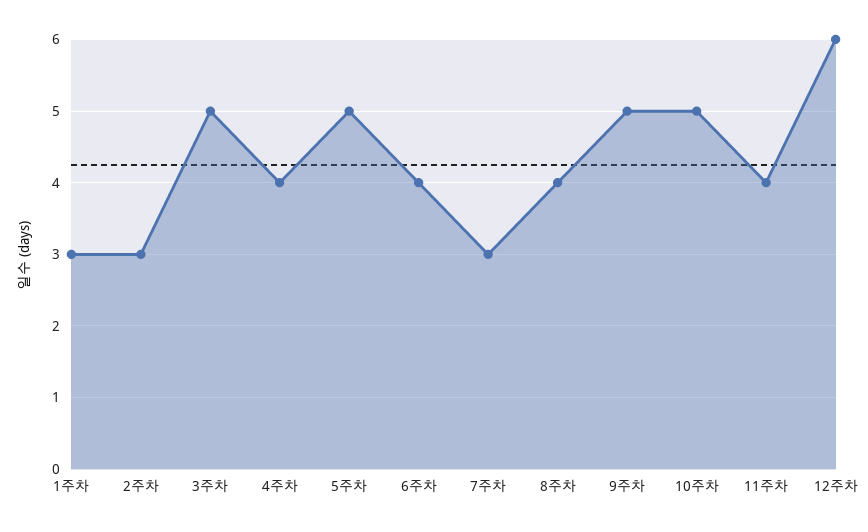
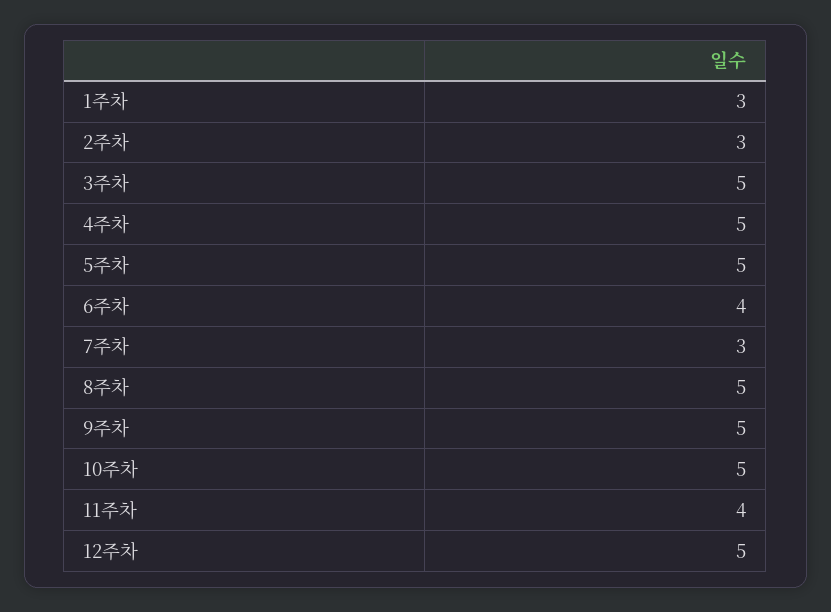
  {
    "1주차": 3,
    "2주차": 3,
    "3주차": 5,
-   "4주차": 4,
+   "4주차": 5,
    "5주차": 5,
    "6주차": 4,
    "7주차": 3,
-   "8주차": 4,
+   "8주차": 5,
    "9주차": 5,
    "10주차": 5,
    "11주차": 4,
-   "12주차": 6
+   "12주차": 5
  }

